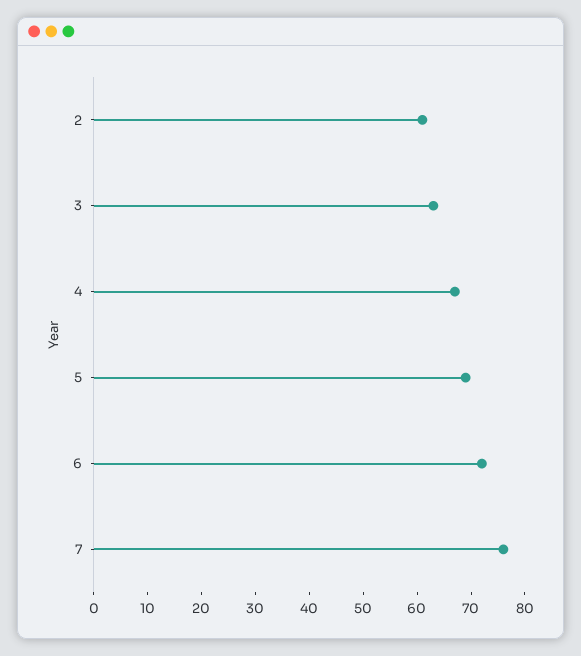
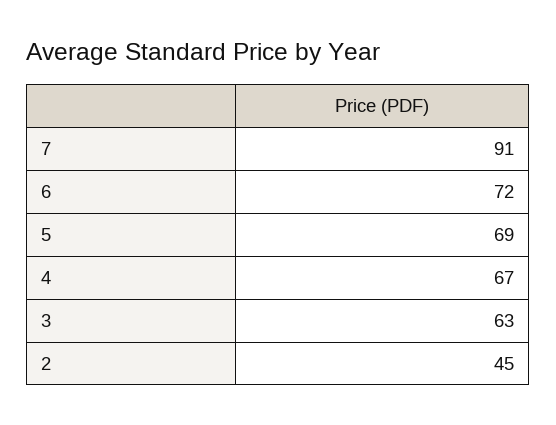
  {
-   "2": 60,
+   "2": 45,
    "3": 63,
    "4": 67,
    "5": 69,
    "6": 72,
-   "7": 75
+   "7": 91
  }

